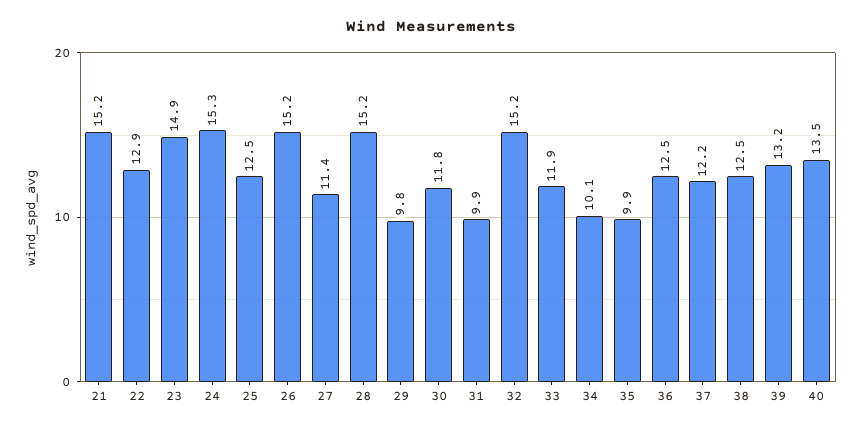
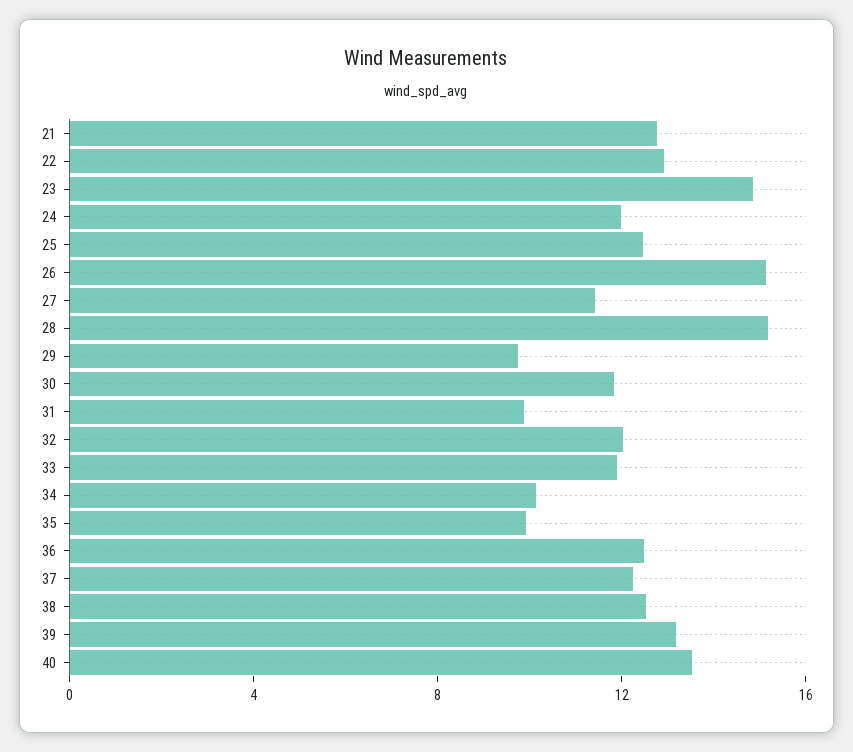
  {
-   "21": 15.2,
+   "21": 13,
    "22": 12.9,
    "23": 14.9,
-   "24": 15.3,
+   "24": 12,
    "25": 12.5,
    "26": 15.2,
    "27": 11.4,
    "28": 15.2,
    "29": 9.8,
    "30": 11.8,
    "31": 9.9,
-   "32": 15.2,
+   "32": 12,
    "33": 11.9,
    "34": 10.1,
    "35": 9.9,
    "36": 12.5,
    "37": 12.2,
    "38": 12.5,
    "39": 13.2,
    "40": 13.5
  }

